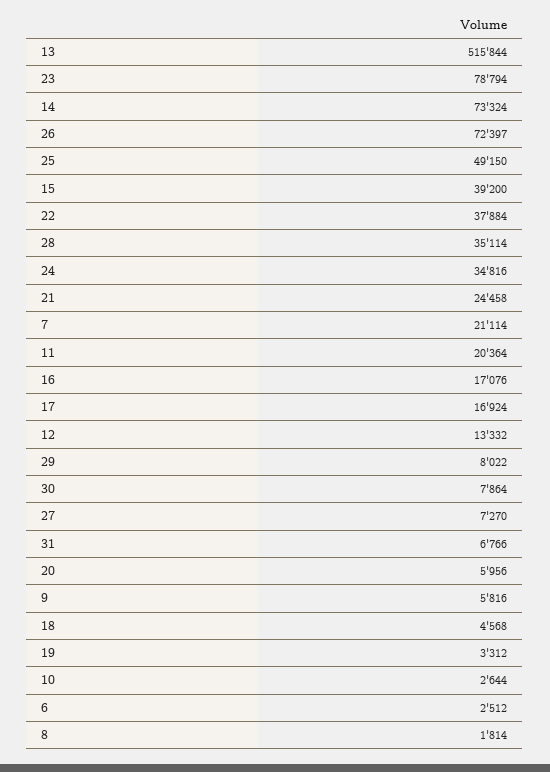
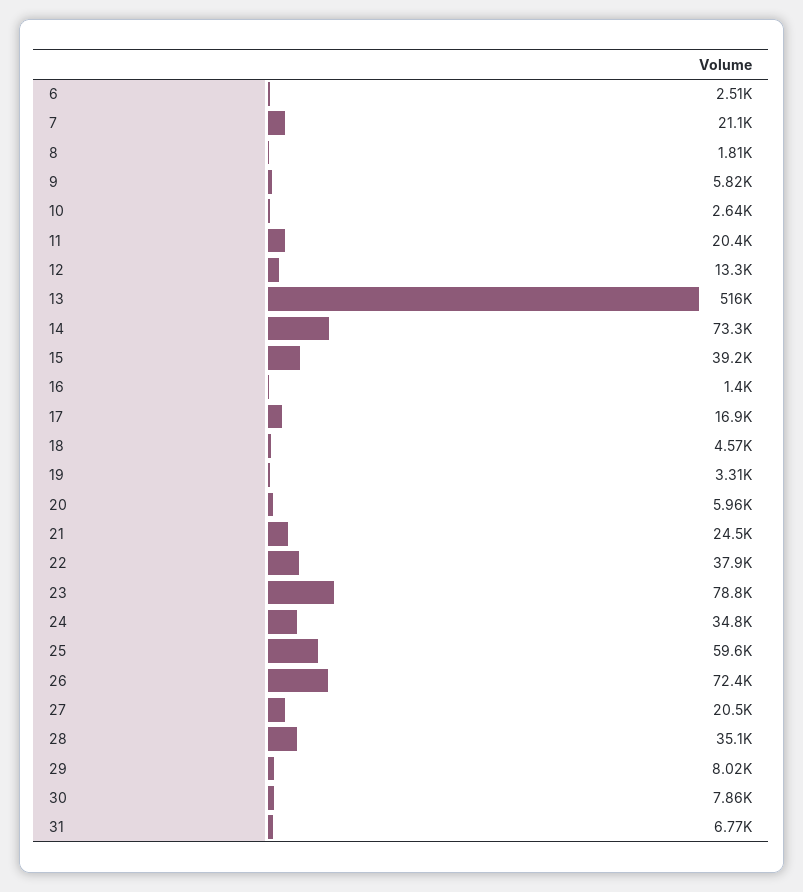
  {
    "13": 515844,
    "23": 78794,
    "14": 73324,
    "26": 72397,
-   "25": 49150,
+   "25": 59600,
    "15": 39200,
    "22": 37884,
    "28": 35114,
    "24": 34816,
    "21": 24458,
    "7": 21114,
    "11": 20364,
-   "16": 17076,
+   "16": 1400,
    "17": 16924,
    "12": 13332,
    "29": 8022,
    "30": 7864,
-   "27": 7270,
+   "27": 20500,
    "31": 6766,
    "20": 5956,
    "9": 5816,
    "18": 4568,
    "19": 3312,
    "10": 2644,
    "6": 2512,
    "8": 1814
  }

